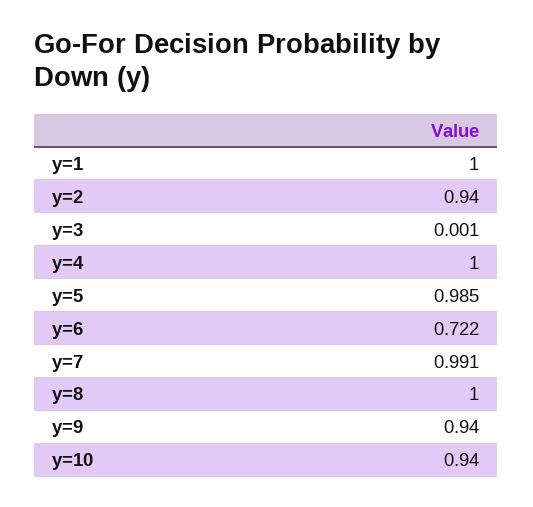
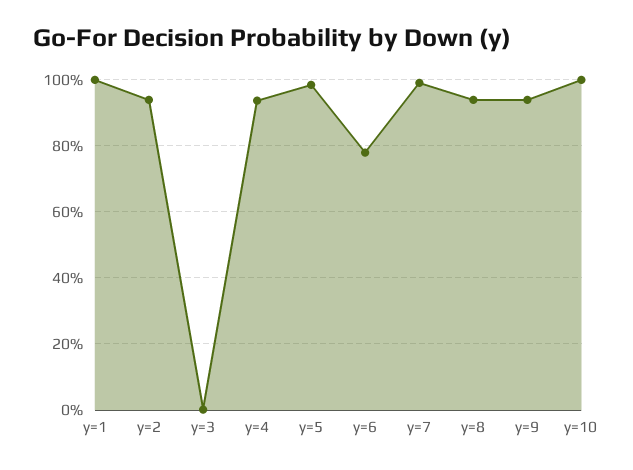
  {
    "y=1": 1,
    "y=2": 0.94,
    "y=3": 0.001,
-   "y=4": 1,
+   "y=4": 0.94,
    "y=5": 0.985,
-   "y=6": 0.722,
+   "y=6": 0.78,
    "y=7": 0.991,
-   "y=8": 1,
+   "y=8": 0.94,
    "y=9": 0.94,
-   "y=10": 0.94
+   "y=10": 1
  }

